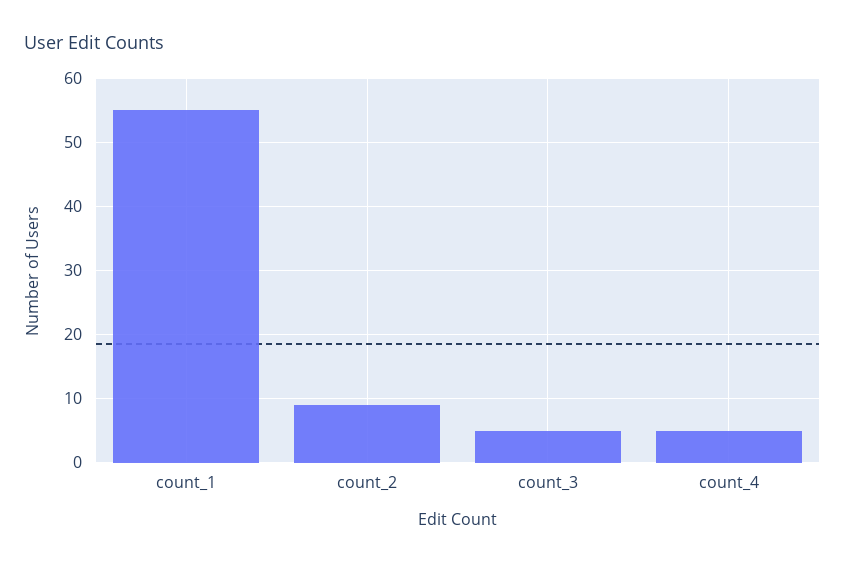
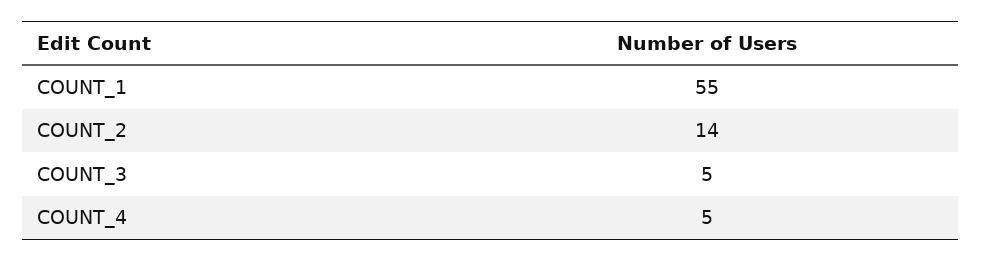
  {
    "count_1": 55,
-   "count_2": 9,
+   "count_2": 14,
    "count_3": 5,
    "count_4": 5
  }

